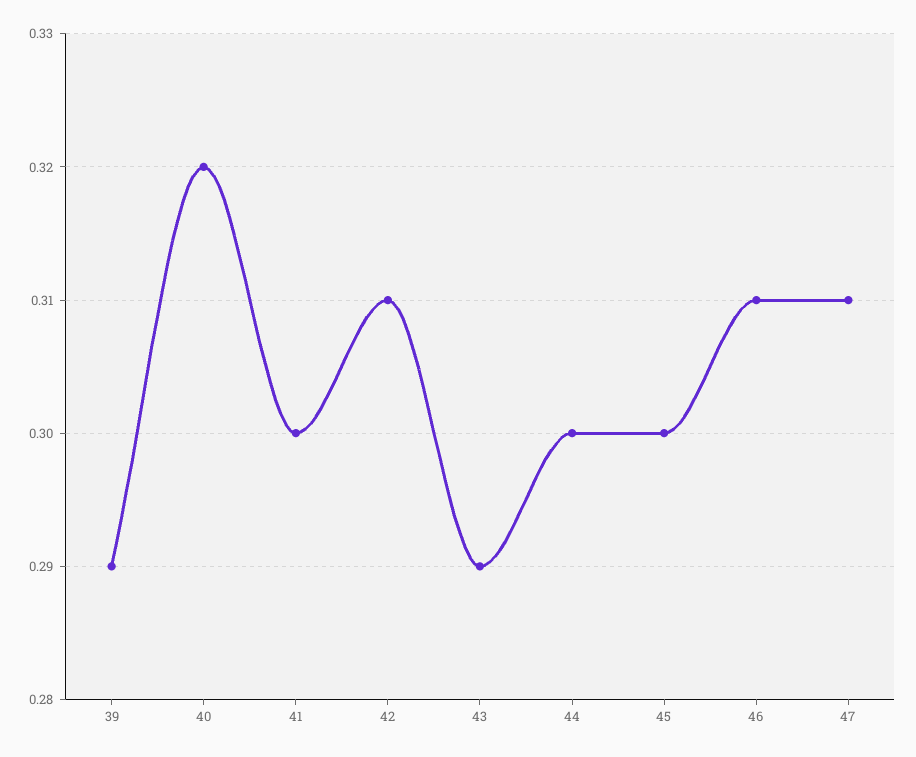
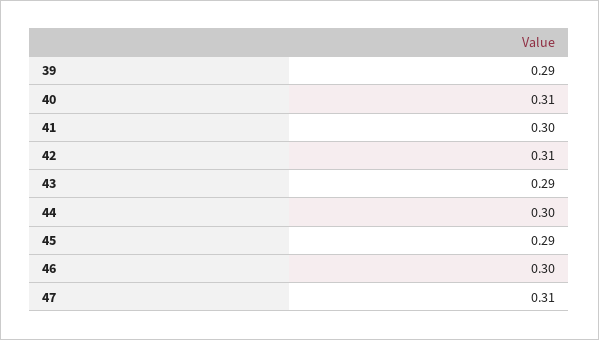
  {
    "39": 0.29,
-   "40": 0.32,
+   "40": 0.31,
    "41": 0.3,
    "42": 0.31,
    "43": 0.29,
    "44": 0.3,
-   "45": 0.3,
+   "45": 0.29,
-   "46": 0.31,
+   "46": 0.3,
    "47": 0.31
  }

